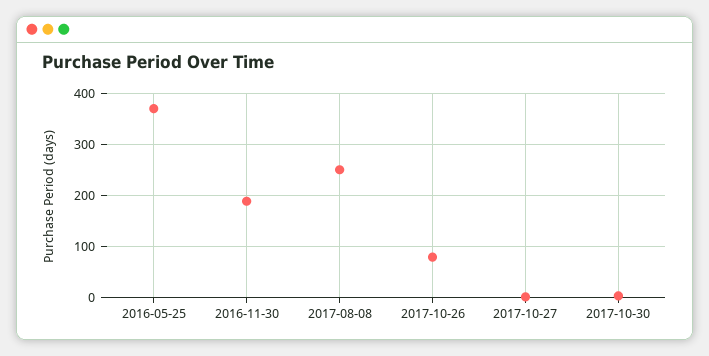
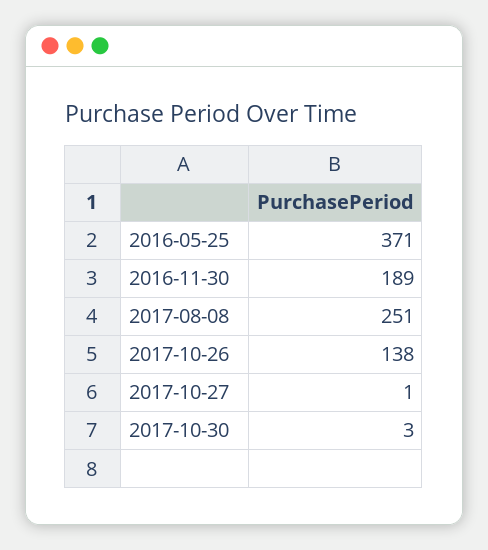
  {
    "2016-05-25": 371,
    "2016-11-30": 189,
    "2017-08-08": 251,
-   "2017-10-26": 80,
+   "2017-10-26": 138,
    "2017-10-27": 1,
    "2017-10-30": 3
  }

